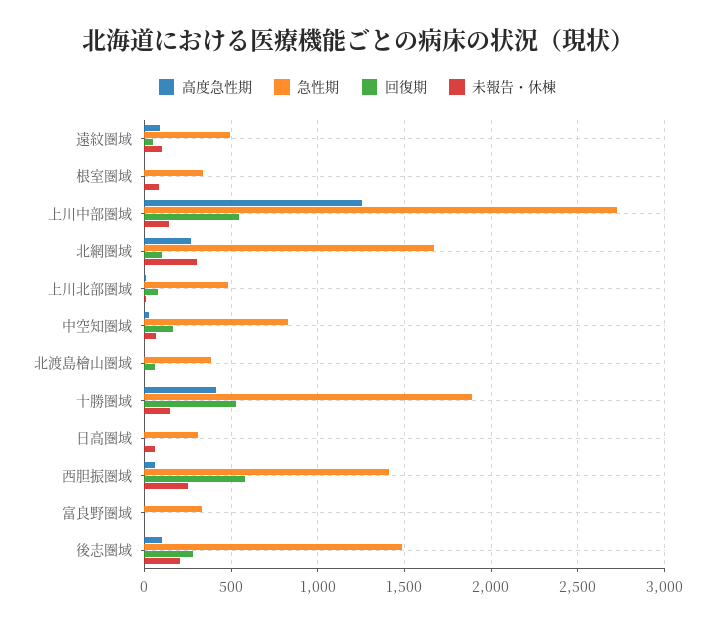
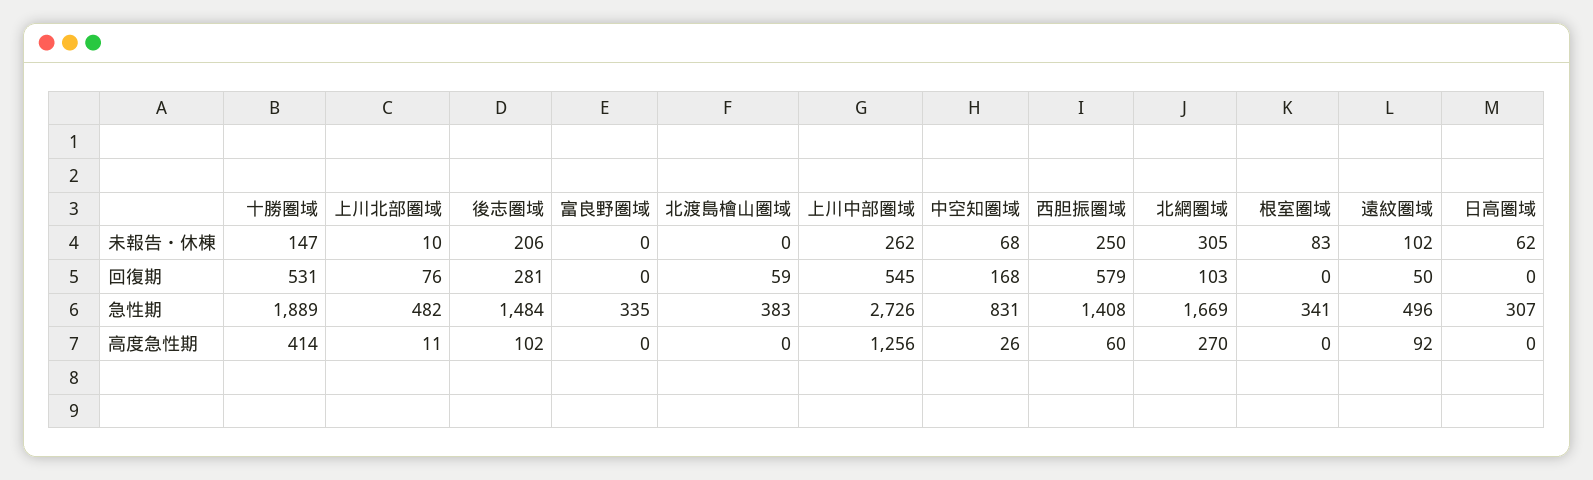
  {
    "高度急性期": {
      "遠紋圏域": 92,
      "根室圏域": 0,
      "上川中部圏域": 1256,
      "北網圏域": 270,
      "上川北部圏域": 11,
      "中空知圏域": 26,
      "北渡島檜山圏域": 0,
      "十勝圏域": 414,
      "日高圏域": 0,
      "西胆振圏域": 60,
      "富良野圏域": 0,
      "後志圏域": 102
    },
    "急性期": {
      "遠紋圏域": 496,
      "根室圏域": 341,
      "上川中部圏域": 2726,
      "北網圏域": 1669,
      "上川北部圏域": 482,
      "中空知圏域": 831,
      "北渡島檜山圏域": 383,
      "十勝圏域": 1889,
      "日高圏域": 307,
      "西胆振圏域": 1408,
      "富良野圏域": 335,
      "後志圏域": 1484
    },
    "回復期": {
      "遠紋圏域": 50,
      "根室圏域": 0,
      "上川中部圏域": 545,
      "北網圏域": 103,
      "上川北部圏域": 76,
      "中空知圏域": 168,
      "北渡島檜山圏域": 59,
      "十勝圏域": 531,
      "日高圏域": 0,
      "西胆振圏域": 579,
      "富良野圏域": 0,
      "後志圏域": 281
    },
    "未報告・休棟": {
      "遠紋圏域": 102,
      "根室圏域": 83,
-     "上川中部圏域": 150,
+     "上川中部圏域": 262,
      "北網圏域": 305,
      "上川北部圏域": 10,
      "中空知圏域": 68,
      "北渡島檜山圏域": 0,
      "十勝圏域": 147,
      "日高圏域": 62,
      "西胆振圏域": 250,
      "富良野圏域": 0,
      "後志圏域": 206
    }
  }

